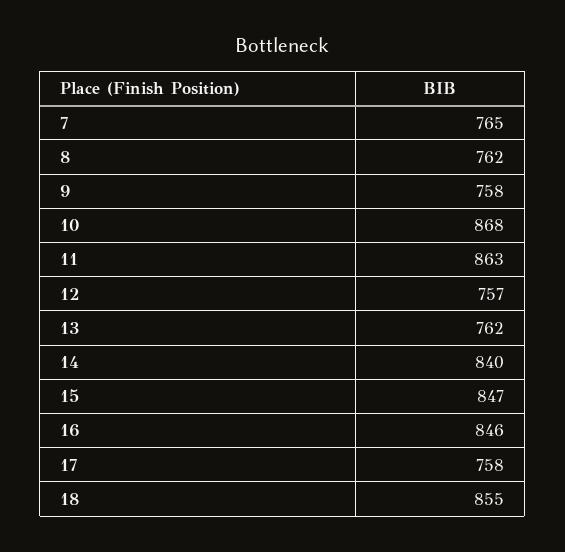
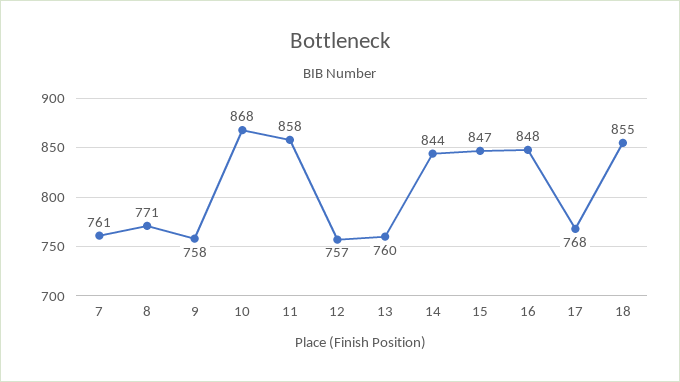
  {
-   "7": 765,
+   "7": 761,
-   "8": 762,
+   "8": 771,
    "9": 758,
    "10": 868,
-   "11": 863,
+   "11": 858,
    "12": 757,
-   "13": 762,
+   "13": 760,
-   "14": 840,
+   "14": 844,
    "15": 847,
-   "16": 846,
+   "16": 848,
-   "17": 758,
+   "17": 768,
    "18": 855
  }

